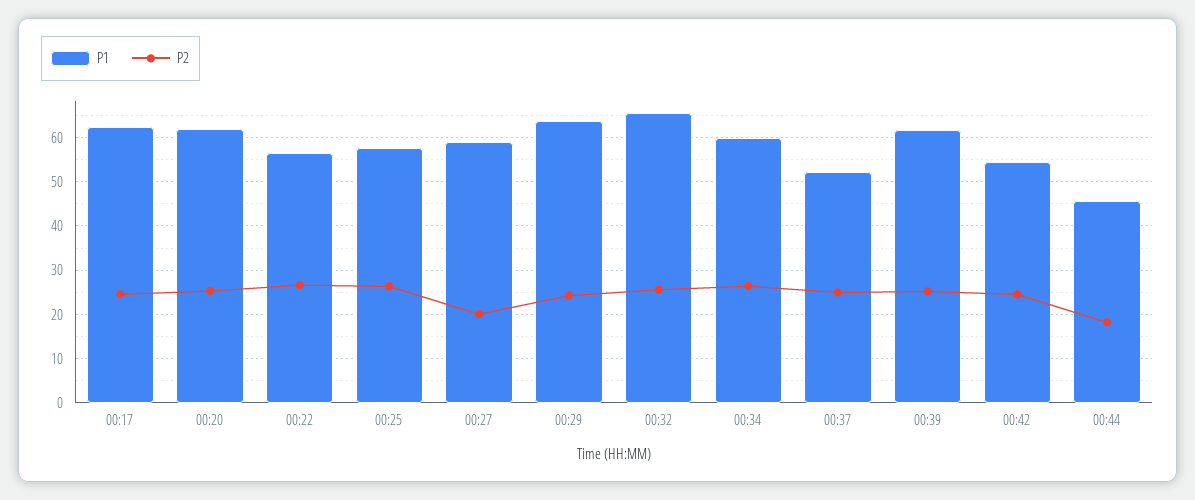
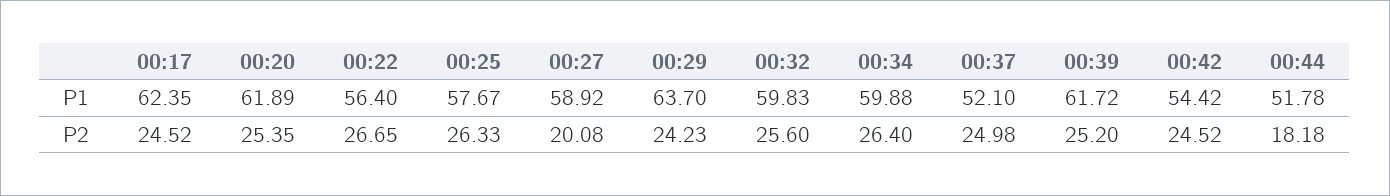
  {
    "P1": {
      "00:17": 62.35,
      "00:20": 61.89,
      "00:22": 56.4,
      "00:25": 57.67,
      "00:27": 58.92,
      "00:29": 63.7,
-     "00:32": 66,
+     "00:32": 59.83,
      "00:34": 59.88,
      "00:37": 52.1,
      "00:39": 61.72,
      "00:42": 54.42,
-     "00:44": 46
+     "00:44": 51.78
    },
    "P2": {
      "00:17": 24.52,
      "00:20": 25.35,
      "00:22": 26.65,
      "00:25": 26.33,
      "00:27": 20.08,
      "00:29": 24.23,
      "00:32": 25.6,
      "00:34": 26.4,
      "00:37": 24.98,
      "00:39": 25.2,
      "00:42": 24.52,
      "00:44": 18.18
    }
  }

